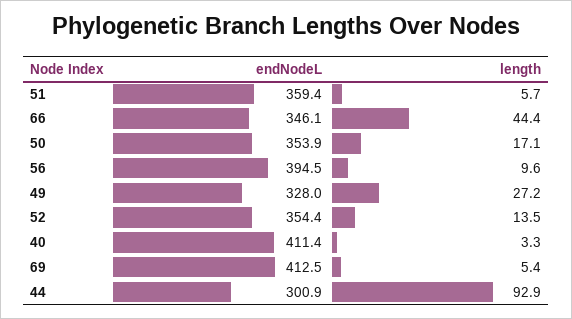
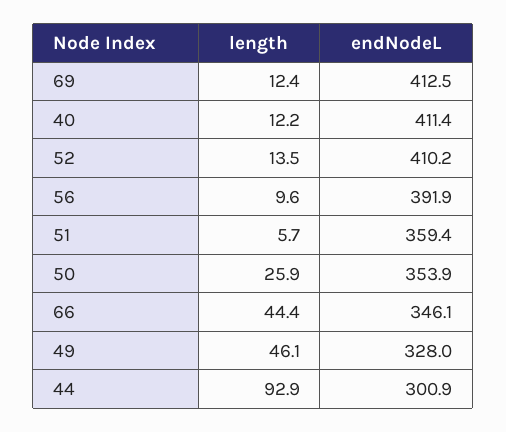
  {
    "endNodeL": {
      "51": 359.4,
      "66": 346.1,
      "50": 353.9,
-     "56": 394.5,
+     "56": 391.9,
      "49": 328,
-     "52": 354.4,
+     "52": 410.2,
      "40": 411.4,
      "69": 412.5,
      "44": 300.9
    },
    "length": {
      "51": 5.7,
      "66": 44.4,
-     "50": 17.1,
+     "50": 25.9,
      "56": 9.6,
-     "49": 27.2,
+     "49": 46.1,
      "52": 13.5,
-     "40": 3.3,
+     "40": 12.2,
-     "69": 5.4,
+     "69": 12.4,
      "44": 92.9
    }
  }

